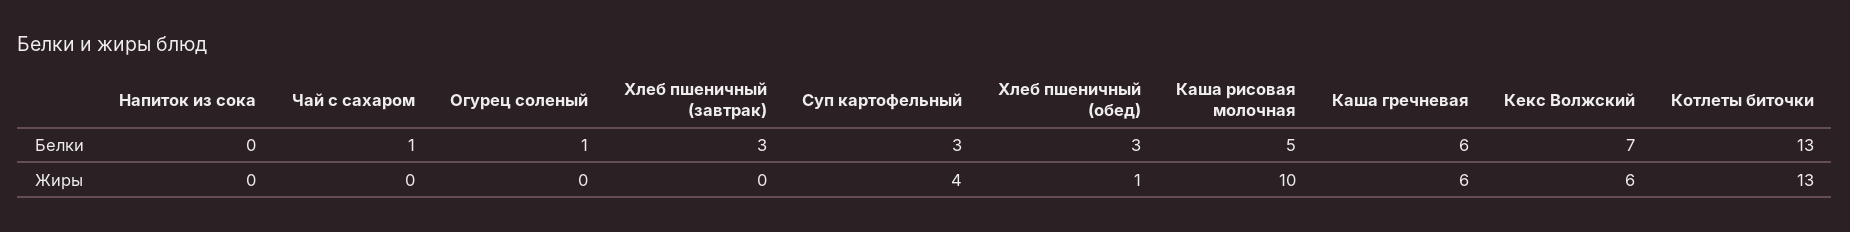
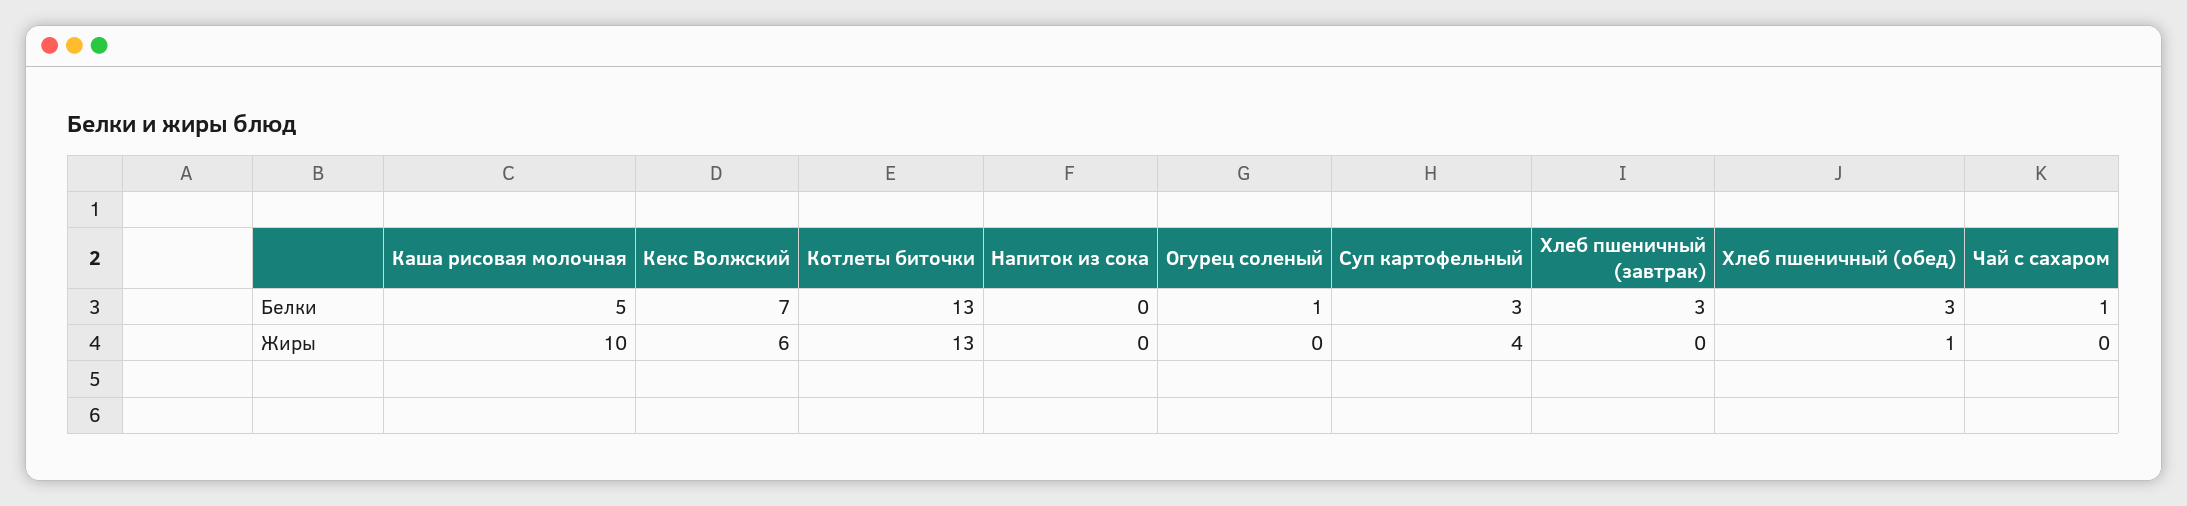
  {
    "Напиток из сока": {
      "Белки": 0,
      "Жиры": 0
    },
    "Чай с сахаром": {
      "Белки": 1,
      "Жиры": 0
    },
    "Огурец соленый": {
      "Белки": 1,
      "Жиры": 0
    },
    "Хлеб пшеничный (завтрак)": {
      "Белки": 3,
      "Жиры": 0
    },
    "Суп картофельный": {
      "Белки": 3,
      "Жиры": 4
    },
    "Хлеб пшеничный (обед)": {
      "Белки": 3,
      "Жиры": 1
    },
    "Каша рисовая молочная": {
      "Белки": 5,
      "Жиры": 10
    },
-   "Каша гречневая": {
-     "Белки": 6,
-     "Жиры": 6
-   },
    "Кекс Волжский": {
      "Белки": 7,
      "Жиры": 6
    },
    "Котлеты биточки": {
      "Белки": 13,
      "Жиры": 13
    }
  }

